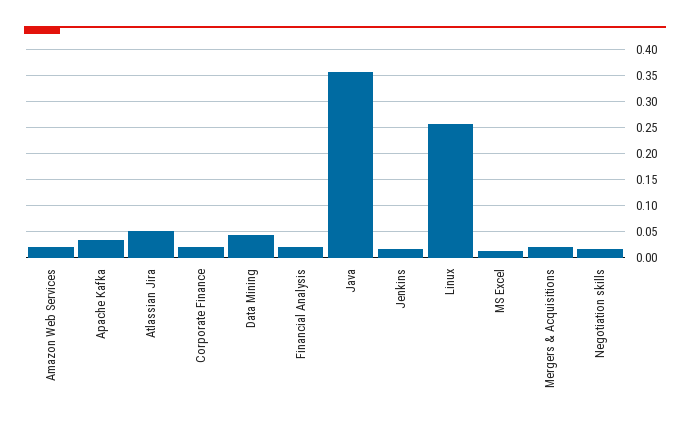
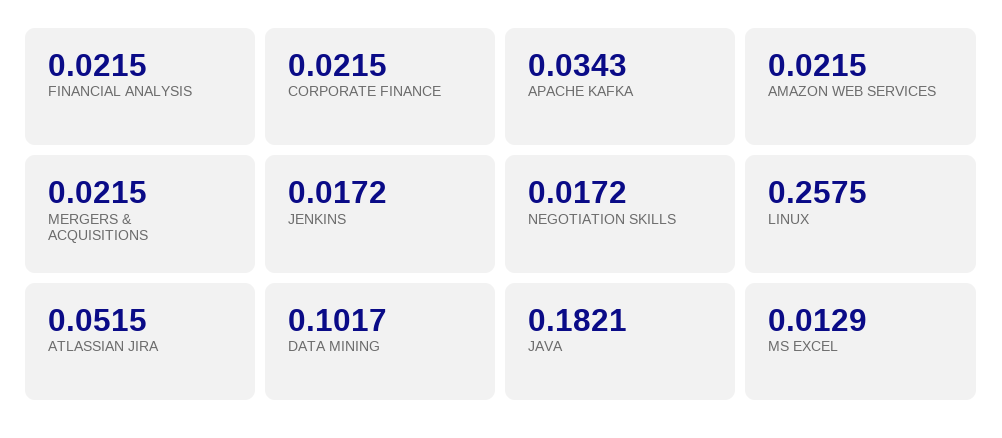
  {
    "Amazon Web Services": 0.0215,
    "Apache Kafka": 0.0343,
    "Atlassian Jira": 0.0515,
    "Corporate Finance": 0.0215,
-   "Data Mining": 0.05,
+   "Data Mining": 0.1017,
    "Financial Analysis": 0.0215,
-   "Java": 0.35,
+   "Java": 0.1821,
    "Jenkins": 0.0172,
    "Linux": 0.2575,
    "MS Excel": 0.0129,
    "Mergers & Acquisitions": 0.0215,
    "Negotiation skills": 0.0172
  }

